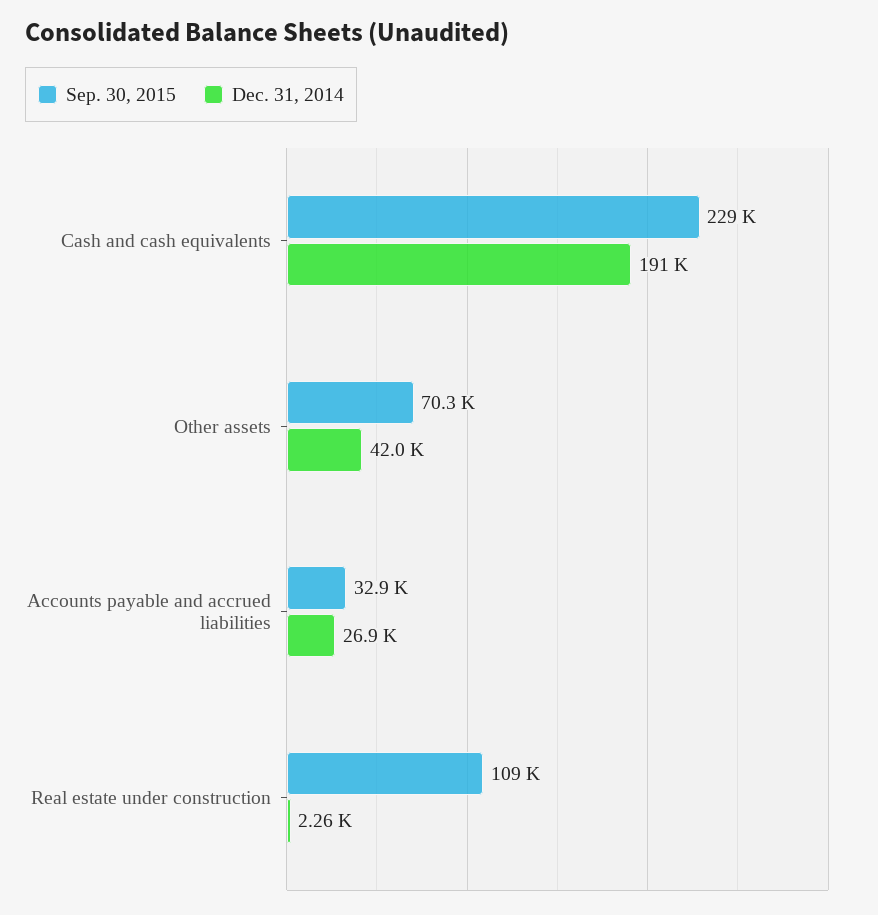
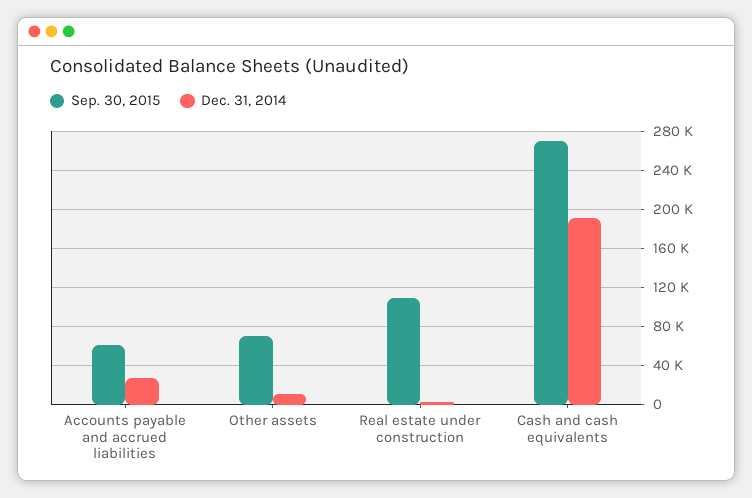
  {
    "Sep. 30, 2015": {
-     "Cash and cash equivalents": 229000,
+     "Cash and cash equivalents": 270000,
      "Other assets": 70300,
-     "Accounts payable and accrued liabilities": 32900,
+     "Accounts payable and accrued liabilities": 60000,
      "Real estate under construction": 109000
    },
    "Dec. 31, 2014": {
      "Cash and cash equivalents": 191000,
-     "Other assets": 42000,
+     "Other assets": 10000,
      "Accounts payable and accrued liabilities": 26900,
      "Real estate under construction": 2260
    }
  }

